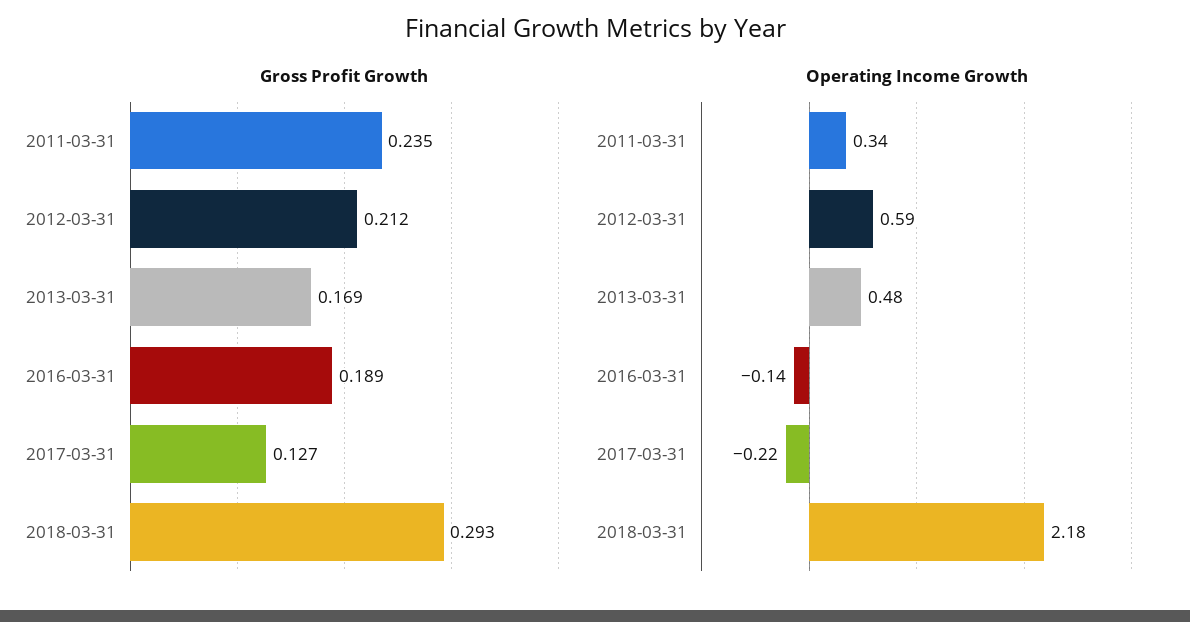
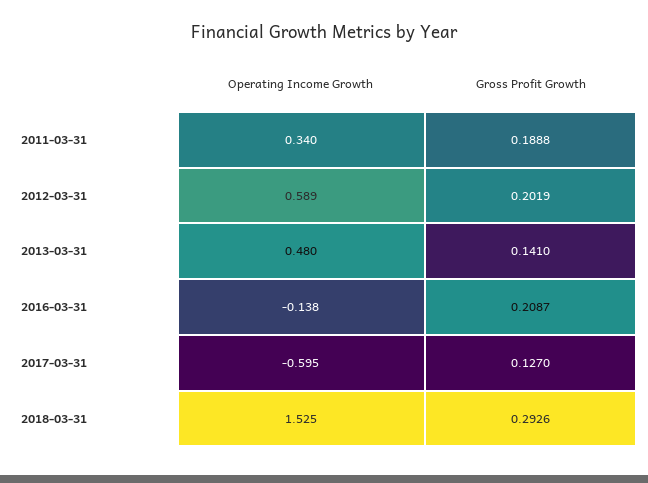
  {
    "Gross Profit Growth": {
-     "2011-03-31": 0.235,
+     "2011-03-31": 0.1888,
-     "2012-03-31": 0.212,
+     "2012-03-31": 0.2019,
-     "2013-03-31": 0.169,
+     "2013-03-31": 0.141,
-     "2016-03-31": 0.189,
+     "2016-03-31": 0.2087,
      "2017-03-31": 0.127,
      "2018-03-31": 0.2926
    },
    "Operating Income Growth": {
      "2011-03-31": 0.34,
      "2012-03-31": 0.589,
      "2013-03-31": 0.48,
      "2016-03-31": -0.138,
-     "2017-03-31": -0.22,
+     "2017-03-31": -0.595,
-     "2018-03-31": 2.18
+     "2018-03-31": 1.525
    }
  }

